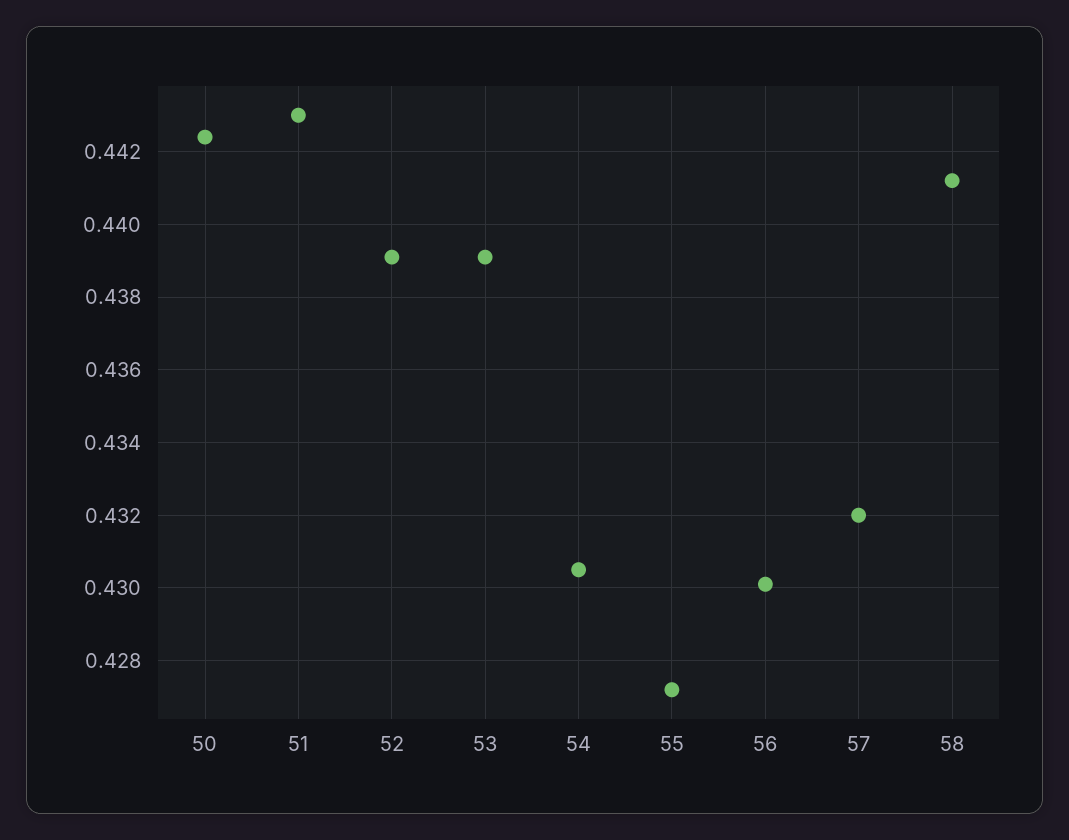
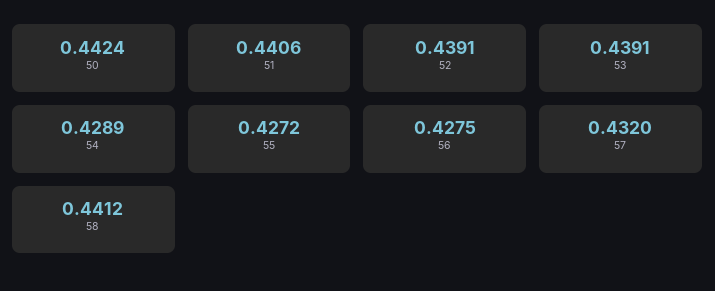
  {
    "50": 0.4424,
-   "51": 0.443,
+   "51": 0.4406,
    "52": 0.4391,
    "53": 0.4391,
-   "54": 0.4305,
+   "54": 0.4289,
    "55": 0.4272,
-   "56": 0.43,
+   "56": 0.4275,
    "57": 0.432,
    "58": 0.4412
  }

